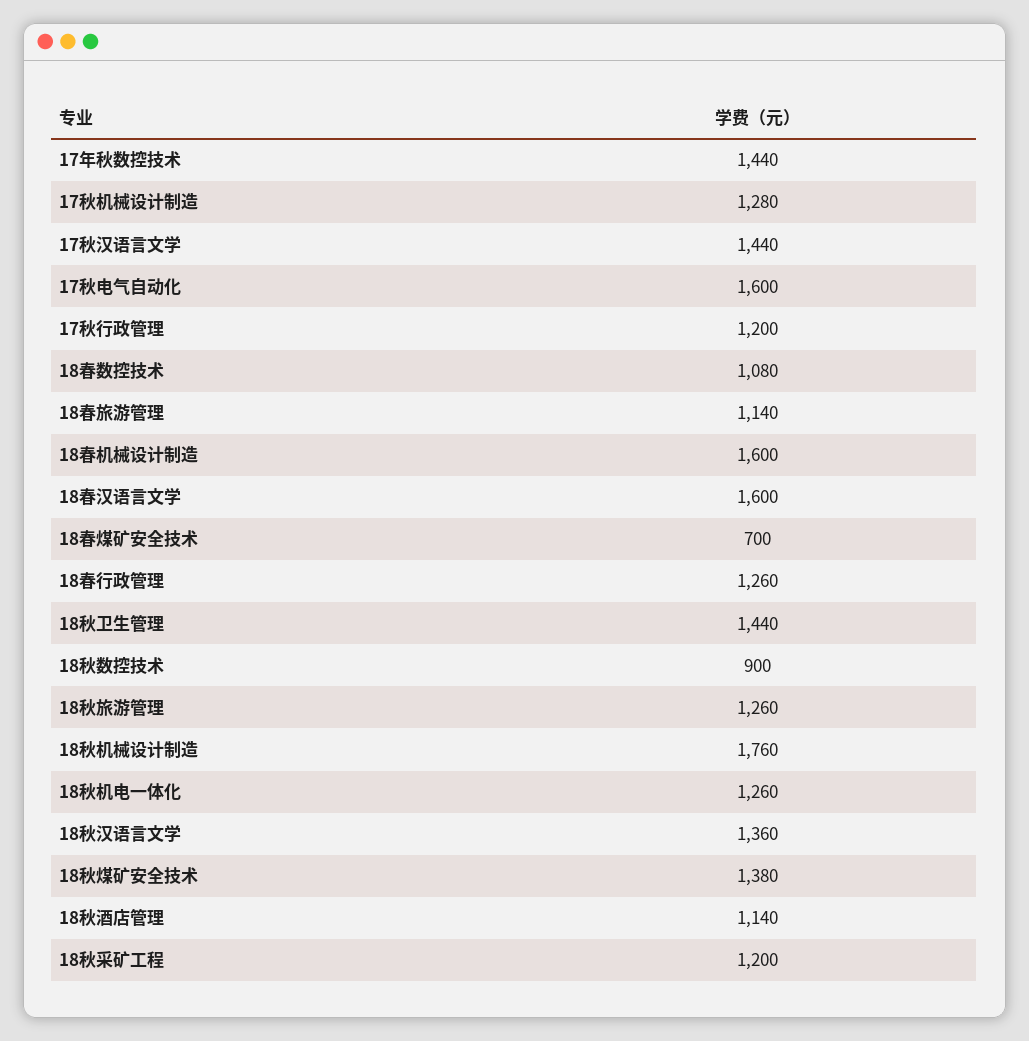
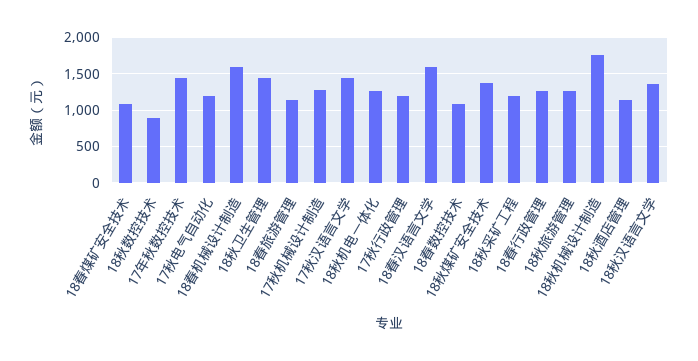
  {
    "17年秋数控技术": 1440,
    "17秋机械设计制造": 1280,
    "17秋汉语言文学": 1440,
-   "17秋电气自动化": 1600,
+   "17秋电气自动化": 1200,
    "17秋行政管理": 1200,
    "18春数控技术": 1080,
    "18春旅游管理": 1140,
    "18春机械设计制造": 1600,
    "18春汉语言文学": 1600,
-   "18春煤矿安全技术": 700,
+   "18春煤矿安全技术": 1100,
    "18春行政管理": 1260,
    "18秋卫生管理": 1440,
    "18秋数控技术": 900,
    "18秋旅游管理": 1260,
    "18秋机械设计制造": 1760,
    "18秋机电一体化": 1260,
    "18秋汉语言文学": 1360,
    "18秋煤矿安全技术": 1380,
    "18秋酒店管理": 1140,
    "18秋采矿工程": 1200
  }

